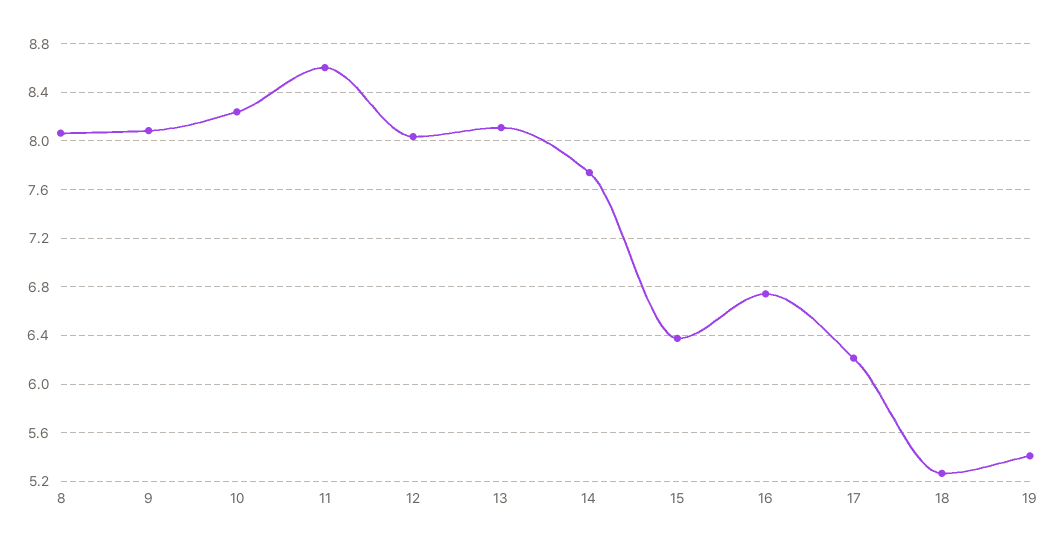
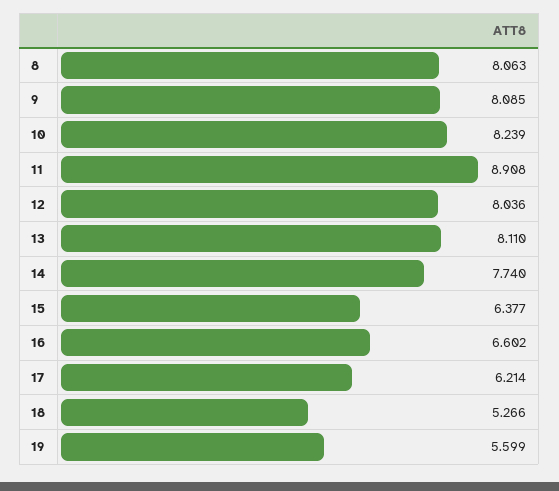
  {
    "8": 8.063,
    "9": 8.085,
    "10": 8.239,
-   "11": 8.6,
+   "11": 8.908,
    "12": 8.036,
    "13": 8.11,
    "14": 7.74,
    "15": 6.377,
-   "16": 6.75,
+   "16": 6.602,
    "17": 6.214,
    "18": 5.266,
-   "19": 5.4
+   "19": 5.599
  }

